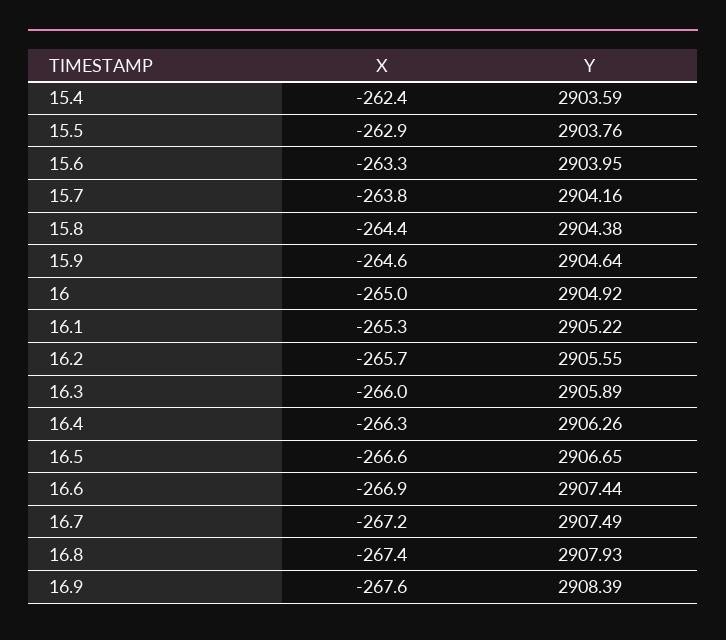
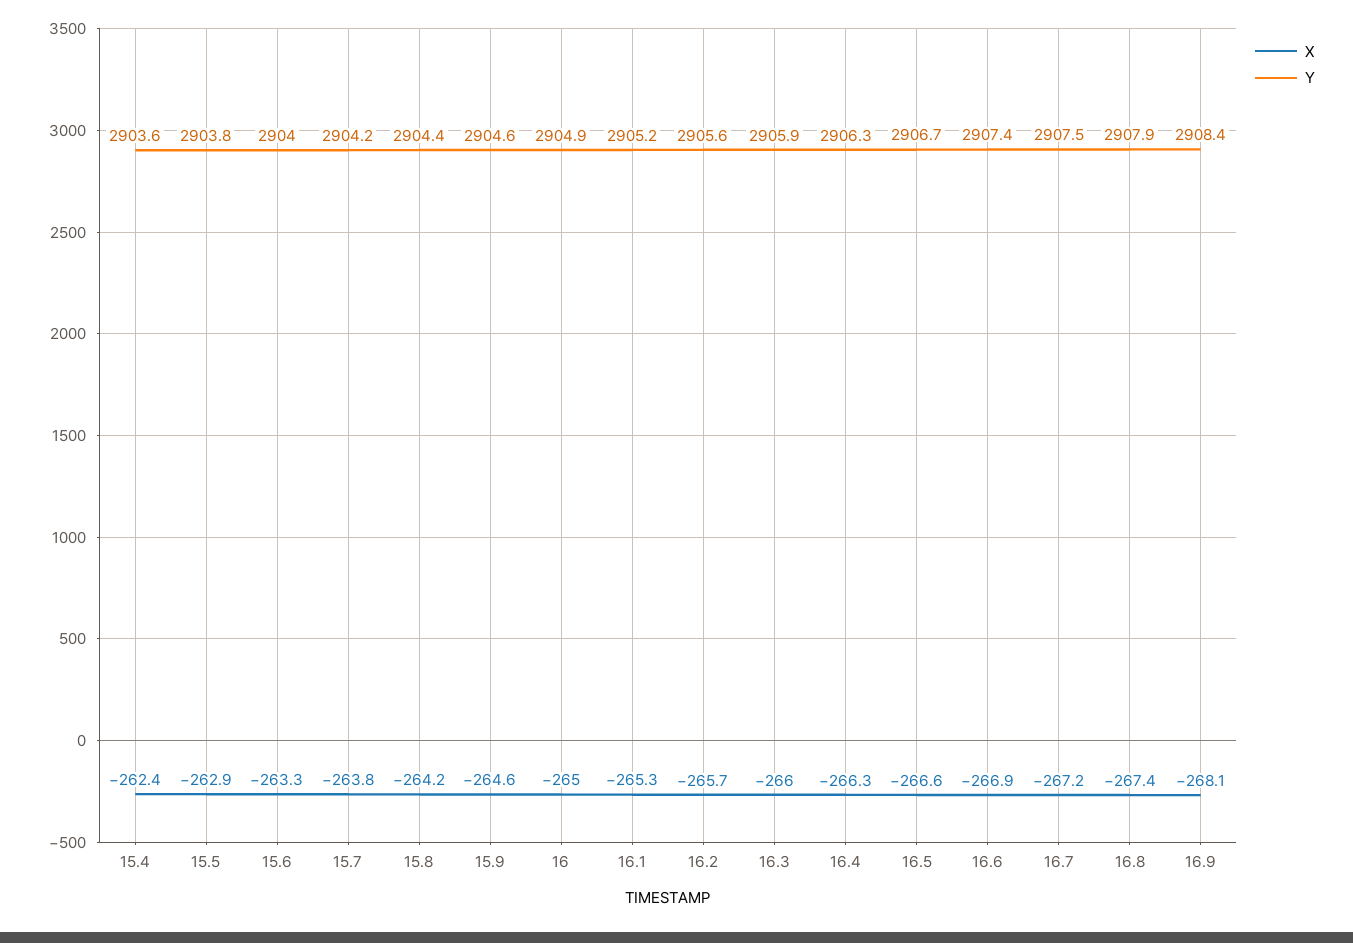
  {
    "X": {
      "15.4": -262.4,
      "15.5": -262.9,
      "15.6": -263.3,
      "15.7": -263.8,
-     "15.8": -264.4,
+     "15.8": -264.2,
      "15.9": -264.6,
      "16": -265,
      "16.1": -265.3,
      "16.2": -265.7,
      "16.3": -266,
      "16.4": -266.3,
      "16.5": -266.6,
      "16.6": -266.9,
      "16.7": -267.2,
      "16.8": -267.4,
-     "16.9": -267.6
+     "16.9": -268.1
    },
    "Y": {
      "15.4": 2903.59,
      "15.5": 2903.76,
      "15.6": 2903.95,
      "15.7": 2904.16,
      "15.8": 2904.38,
      "15.9": 2904.64,
      "16": 2904.92,
      "16.1": 2905.22,
      "16.2": 2905.55,
      "16.3": 2905.89,
      "16.4": 2906.26,
      "16.5": 2906.65,
      "16.6": 2907.44,
      "16.7": 2907.49,
      "16.8": 2907.93,
      "16.9": 2908.39
    }
  }

